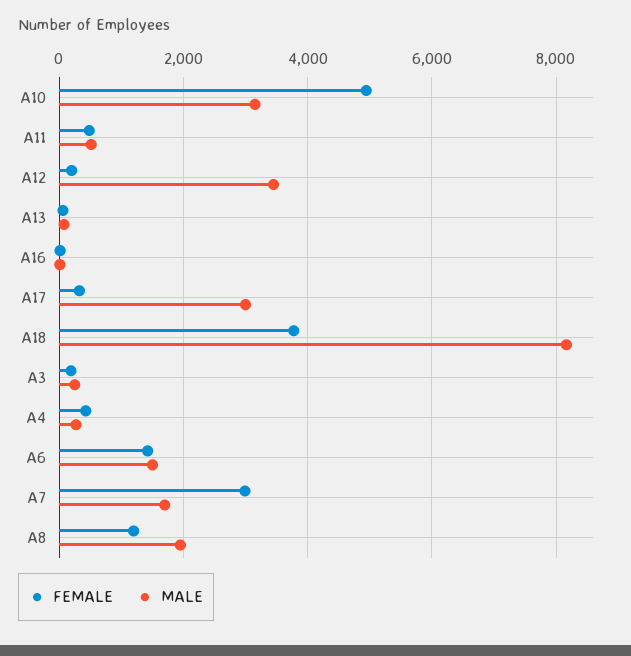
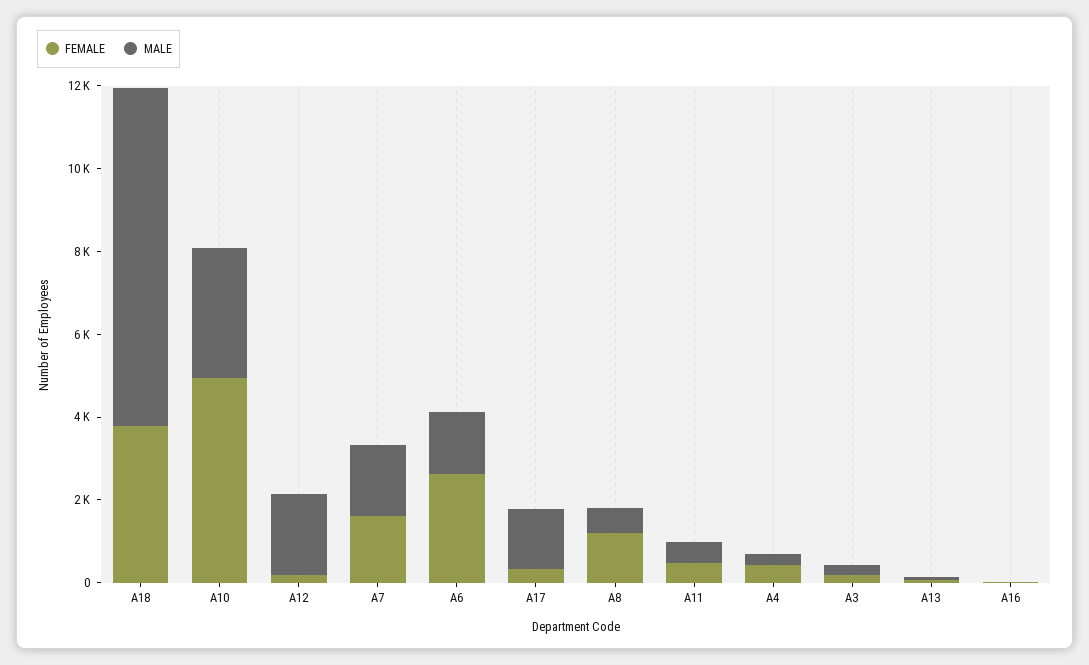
  {
    "FEMALE": {
      "A10": 5000,
      "A11": 400,
      "A12": 200,
      "A13": 0,
      "A16": 0,
      "A17": 400,
      "A18": 3800,
      "A3": 200,
      "A4": 400,
-     "A6": 1400,
+     "A6": 2500,
-     "A7": 3000,
+     "A7": 1500,
      "A8": 1200
    },
    "MALE": {
      "A10": 3200,
      "A11": 600,
-     "A12": 3400,
+     "A12": 2000,
      "A13": 0,
      "A16": 0,
-     "A17": 3000,
+     "A17": 1500,
      "A18": 8200,
      "A3": 200,
      "A4": 200,
      "A6": 1600,
      "A7": 1600,
-     "A8": 2000
+     "A8": 500
    }
  }

